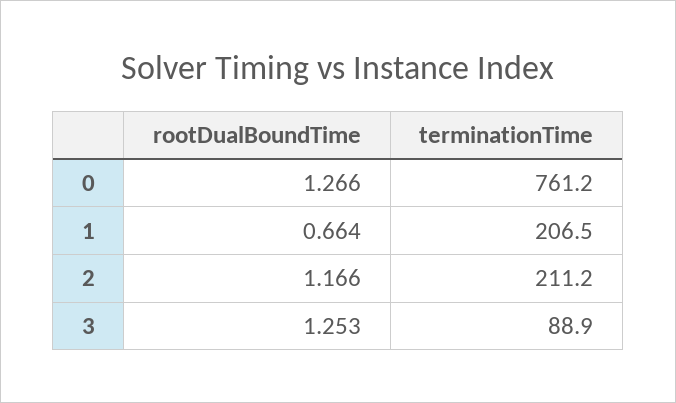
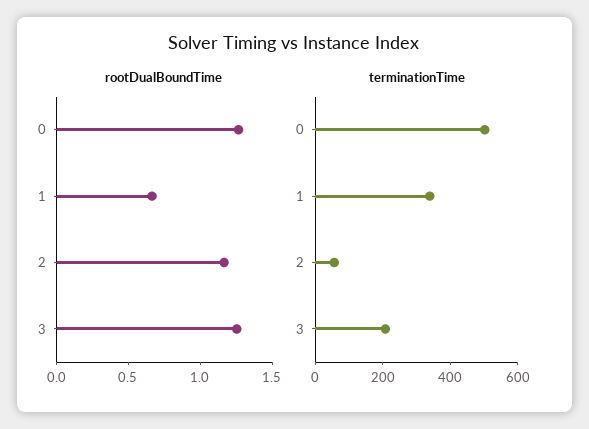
  {
    "rootDualBoundTime": {
      "0": 1.266,
      "1": 0.664,
      "2": 1.166,
      "3": 1.253
    },
    "terminationTime": {
-     "0": 761.2,
+     "0": 500,
-     "1": 206.5,
+     "1": 350,
-     "2": 211.2,
+     "2": 50,
-     "3": 88.9
+     "3": 200
    }
  }

